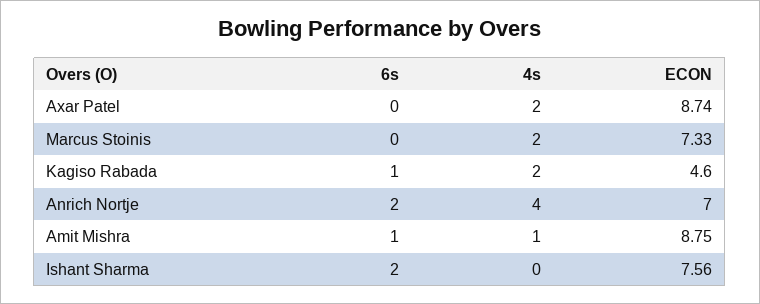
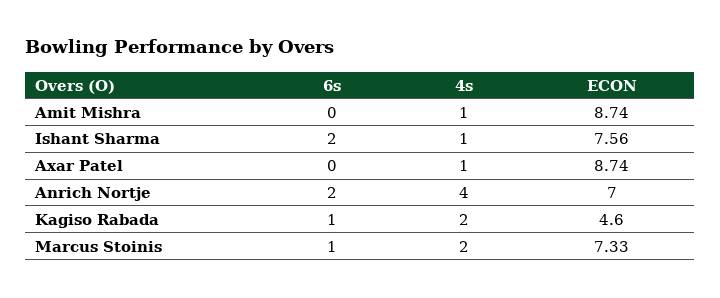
  {
    "6s": {
      "Axar Patel": 0,
-     "Marcus Stoinis": 0,
+     "Marcus Stoinis": 1,
      "Kagiso Rabada": 1,
      "Anrich Nortje": 2,
-     "Amit Mishra": 1,
+     "Amit Mishra": 0,
      "Ishant Sharma": 2
    },
    "4s": {
-     "Axar Patel": 2,
+     "Axar Patel": 1,
      "Marcus Stoinis": 2,
      "Kagiso Rabada": 2,
      "Anrich Nortje": 4,
      "Amit Mishra": 1,
-     "Ishant Sharma": 0
+     "Ishant Sharma": 1
    },
    "ECON": {
      "Axar Patel": 8.74,
      "Marcus Stoinis": 7.33,
      "Kagiso Rabada": 4.6,
      "Anrich Nortje": 7,
-     "Amit Mishra": 8.75,
+     "Amit Mishra": 8.74,
      "Ishant Sharma": 7.56
    }
  }

